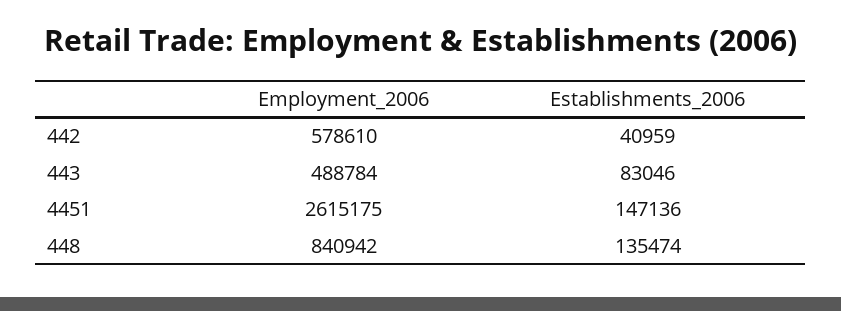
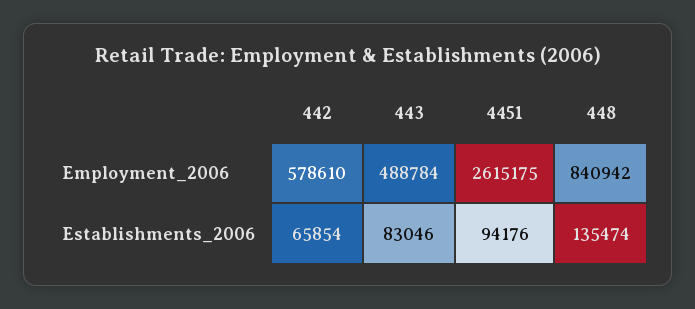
  {
    "Employment_2006": {
      "442": 578610,
      "443": 488784,
      "4451": 2615175,
      "448": 840942
    },
    "Establishments_2006": {
-     "442": 40959,
+     "442": 65854,
      "443": 83046,
-     "4451": 147136,
+     "4451": 94176,
      "448": 135474
    }
  }

